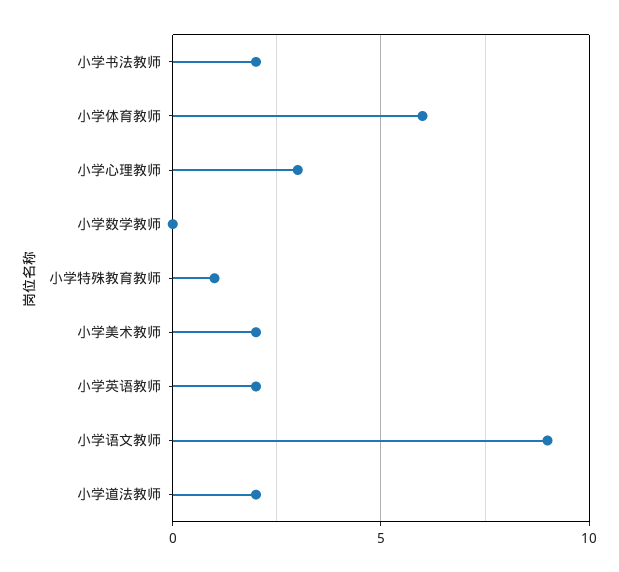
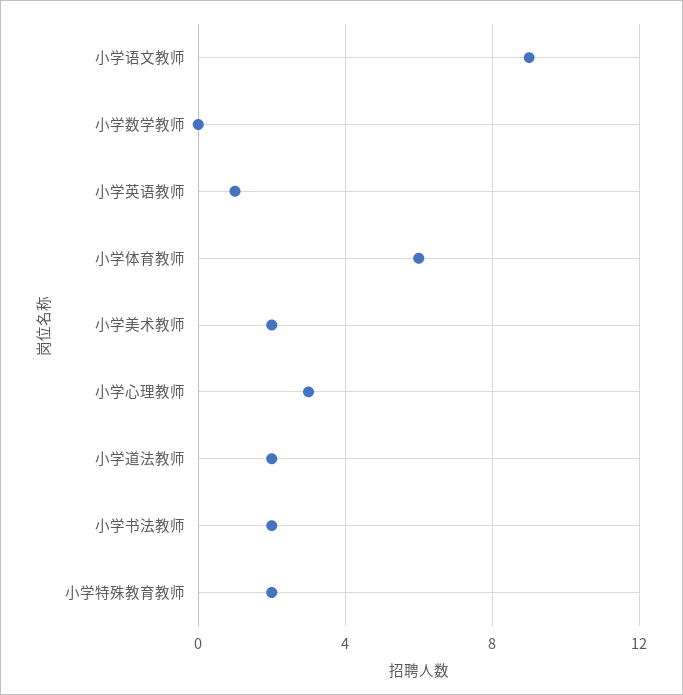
  {
    "小学书法教师": 2,
    "小学体育教师": 6,
    "小学心理教师": 3,
    "小学数学教师": 0,
-   "小学特殊教育教师": 1,
+   "小学特殊教育教师": 2,
    "小学美术教师": 2,
-   "小学英语教师": 2,
+   "小学英语教师": 1,
    "小学语文教师": 9,
    "小学道法教师": 2
  }

